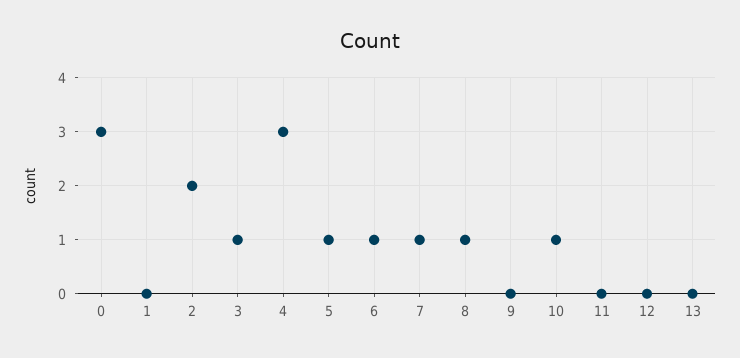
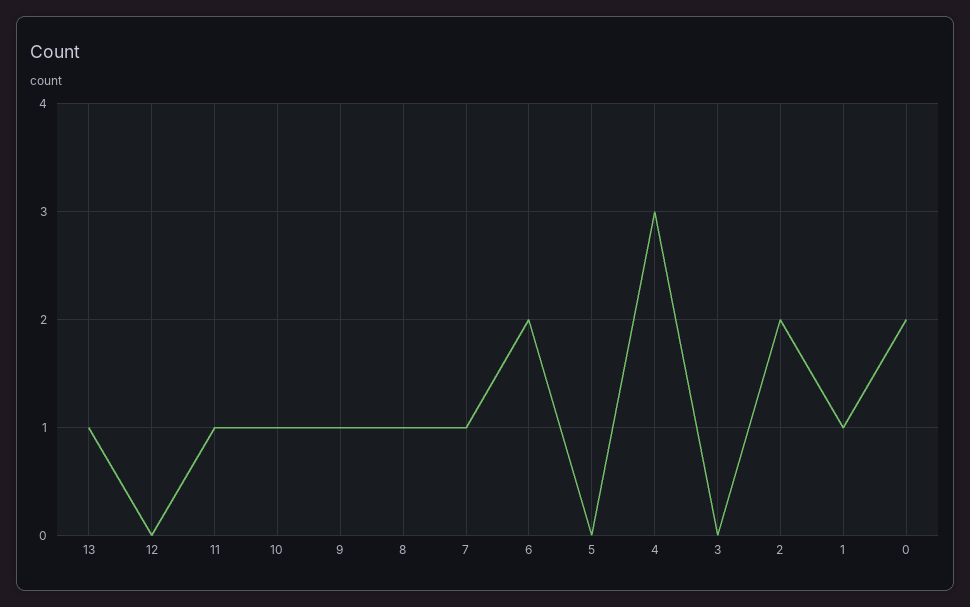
  {
-   "0": 3,
+   "0": 2,
-   "1": 0,
+   "1": 1,
    "2": 2,
-   "3": 1,
+   "3": 0,
    "4": 3,
-   "5": 1,
+   "5": 0,
-   "6": 1,
+   "6": 2,
    "7": 1,
    "8": 1,
-   "9": 0,
+   "9": 1,
    "10": 1,
-   "11": 0,
+   "11": 1,
    "12": 0,
-   "13": 0
+   "13": 1
  }

